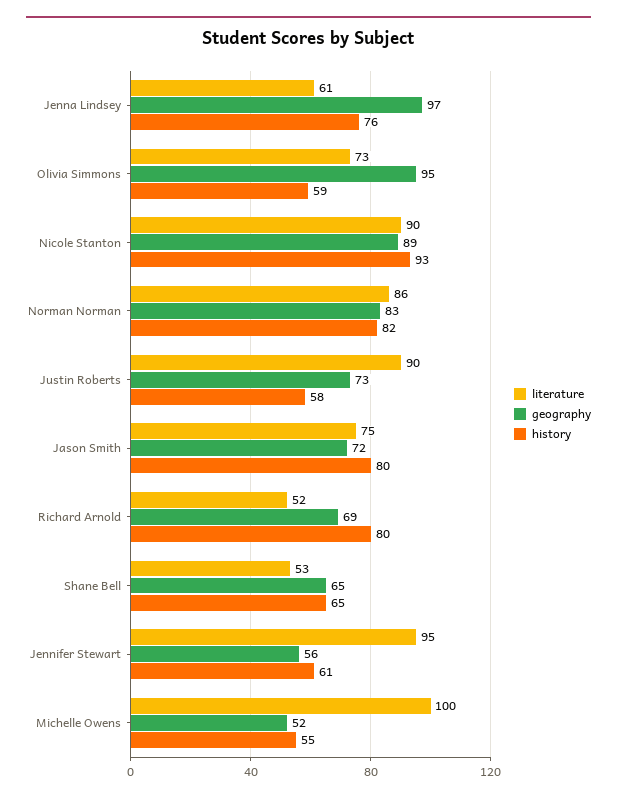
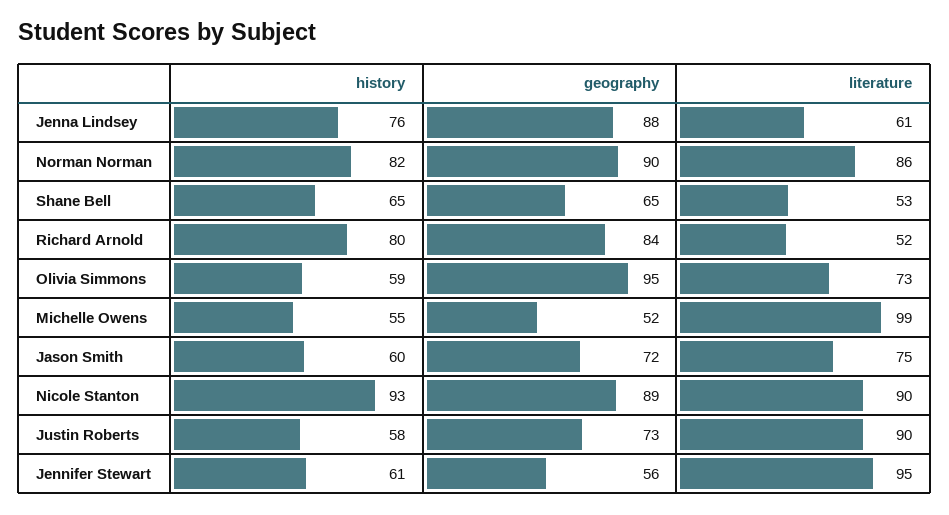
  {
    "literature": {
      "Jenna Lindsey": 61,
      "Olivia Simmons": 73,
      "Nicole Stanton": 90,
      "Norman Norman": 86,
      "Justin Roberts": 90,
      "Jason Smith": 75,
      "Richard Arnold": 52,
      "Shane Bell": 53,
      "Jennifer Stewart": 95,
-     "Michelle Owens": 100
+     "Michelle Owens": 99
    },
    "geography": {
-     "Jenna Lindsey": 97,
+     "Jenna Lindsey": 88,
      "Olivia Simmons": 95,
      "Nicole Stanton": 89,
-     "Norman Norman": 83,
+     "Norman Norman": 90,
      "Justin Roberts": 73,
      "Jason Smith": 72,
-     "Richard Arnold": 69,
+     "Richard Arnold": 84,
      "Shane Bell": 65,
      "Jennifer Stewart": 56,
      "Michelle Owens": 52
    },
    "history": {
      "Jenna Lindsey": 76,
      "Olivia Simmons": 59,
      "Nicole Stanton": 93,
      "Norman Norman": 82,
      "Justin Roberts": 58,
-     "Jason Smith": 80,
+     "Jason Smith": 60,
      "Richard Arnold": 80,
      "Shane Bell": 65,
      "Jennifer Stewart": 61,
      "Michelle Owens": 55
    }
  }

